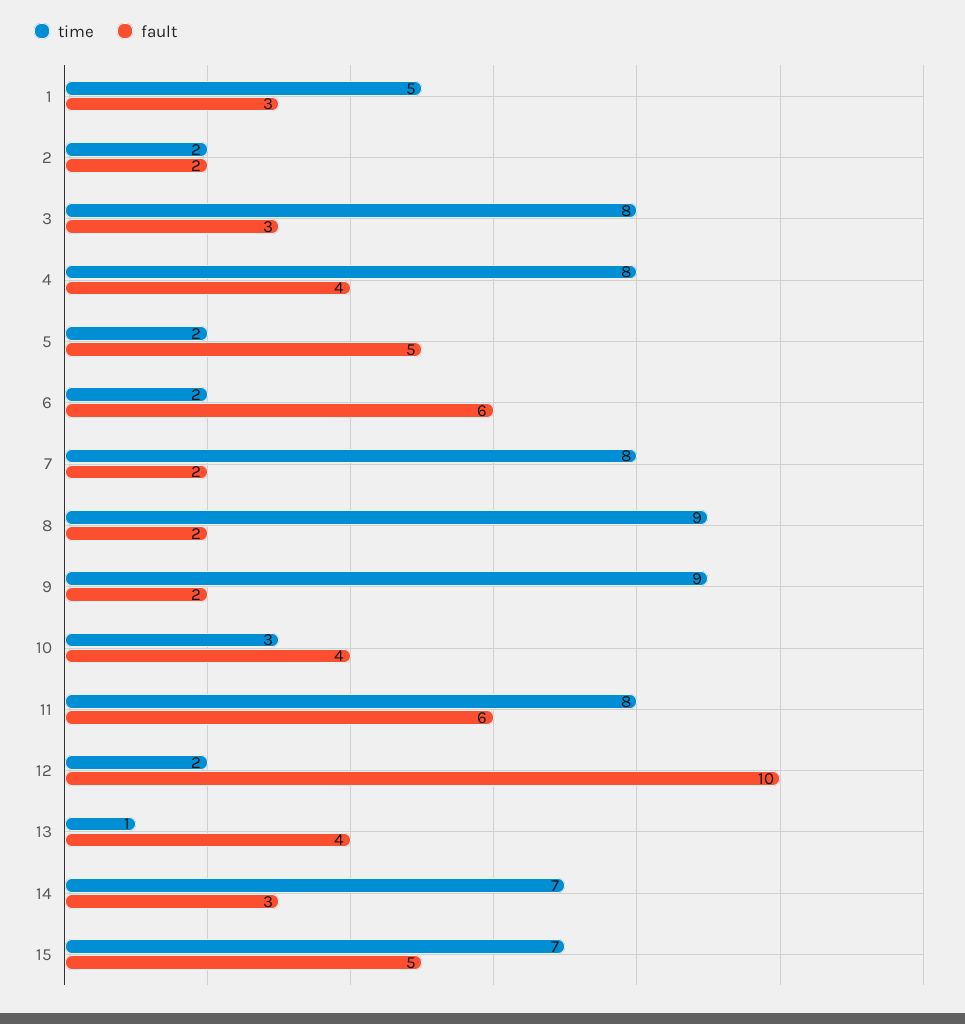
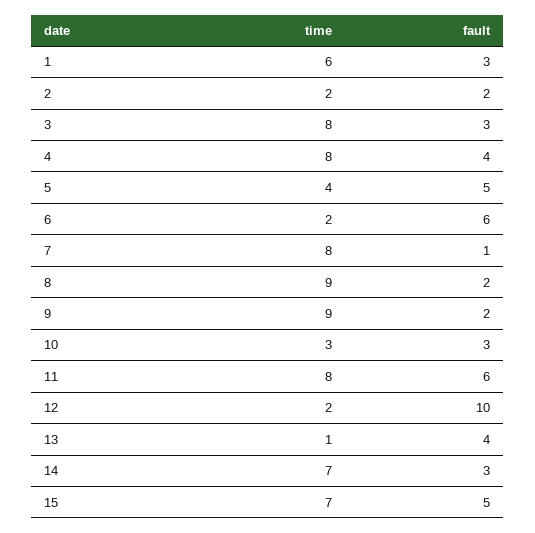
  {
    "time": {
-     "1": 5,
+     "1": 6,
      "2": 2,
      "3": 8,
      "4": 8,
-     "5": 2,
+     "5": 4,
      "6": 2,
      "7": 8,
      "8": 9,
      "9": 9,
      "10": 3,
      "11": 8,
      "12": 2,
      "13": 1,
      "14": 7,
      "15": 7
    },
    "fault": {
      "1": 3,
      "2": 2,
      "3": 3,
      "4": 4,
      "5": 5,
      "6": 6,
-     "7": 2,
+     "7": 1,
      "8": 2,
      "9": 2,
-     "10": 4,
+     "10": 3,
      "11": 6,
      "12": 10,
      "13": 4,
      "14": 3,
      "15": 5
    }
  }

